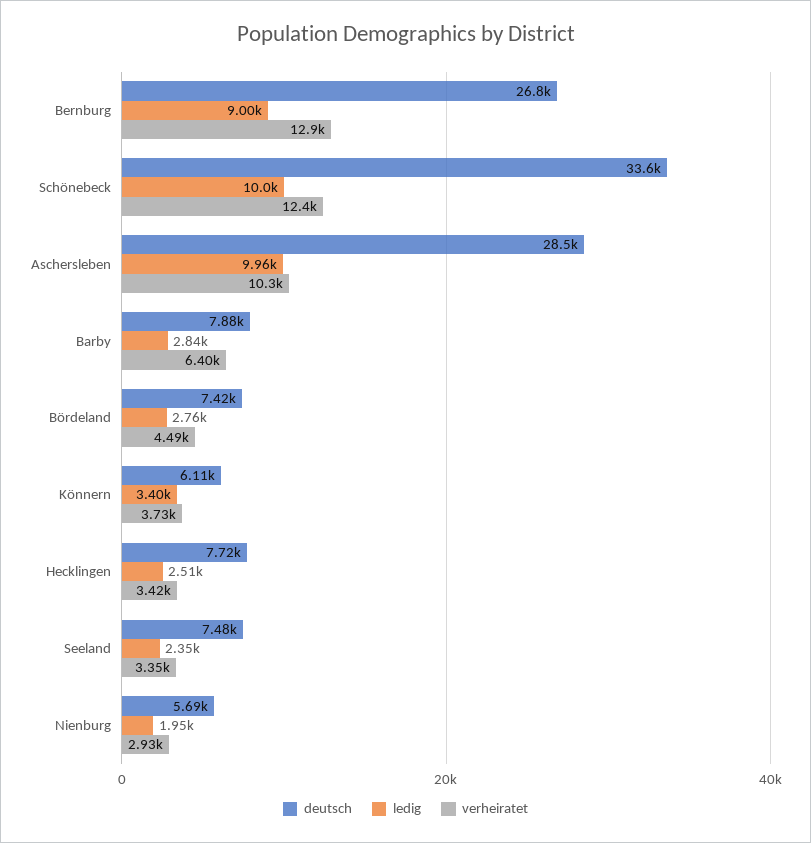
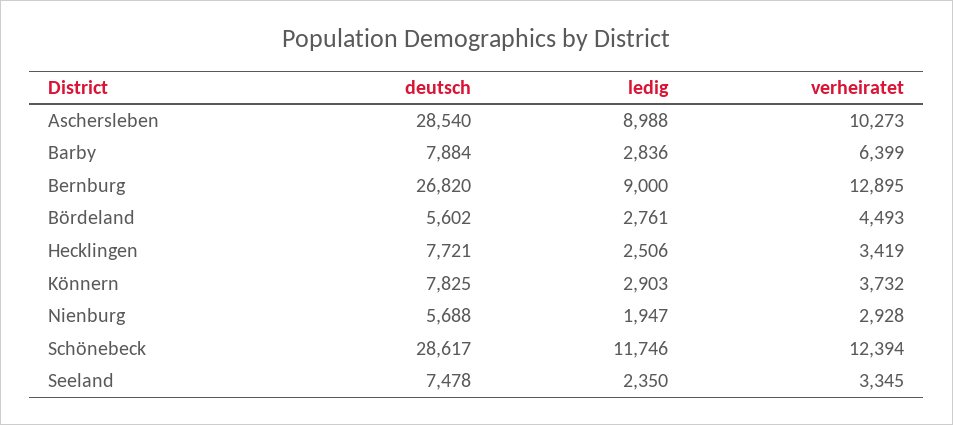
  {
    "deutsch": {
      "Bernburg": 26820,
-     "Schönebeck": 33600,
+     "Schönebeck": 28617,
      "Aschersleben": 28540,
      "Barby": 7884,
-     "Bördeland": 7420,
+     "Bördeland": 5602,
-     "Könnern": 6110,
+     "Könnern": 7825,
      "Hecklingen": 7721,
      "Seeland": 7478,
      "Nienburg": 5688
    },
    "ledig": {
      "Bernburg": 9000,
-     "Schönebeck": 10000,
+     "Schönebeck": 11746,
-     "Aschersleben": 9960,
+     "Aschersleben": 8988,
      "Barby": 2836,
      "Bördeland": 2761,
-     "Könnern": 3400,
+     "Könnern": 2903,
      "Hecklingen": 2506,
      "Seeland": 2350,
      "Nienburg": 1947
    },
    "verheiratet": {
      "Bernburg": 12895,
      "Schönebeck": 12394,
      "Aschersleben": 10273,
      "Barby": 6399,
      "Bördeland": 4493,
      "Könnern": 3732,
      "Hecklingen": 3419,
      "Seeland": 3345,
      "Nienburg": 2928
    }
  }

